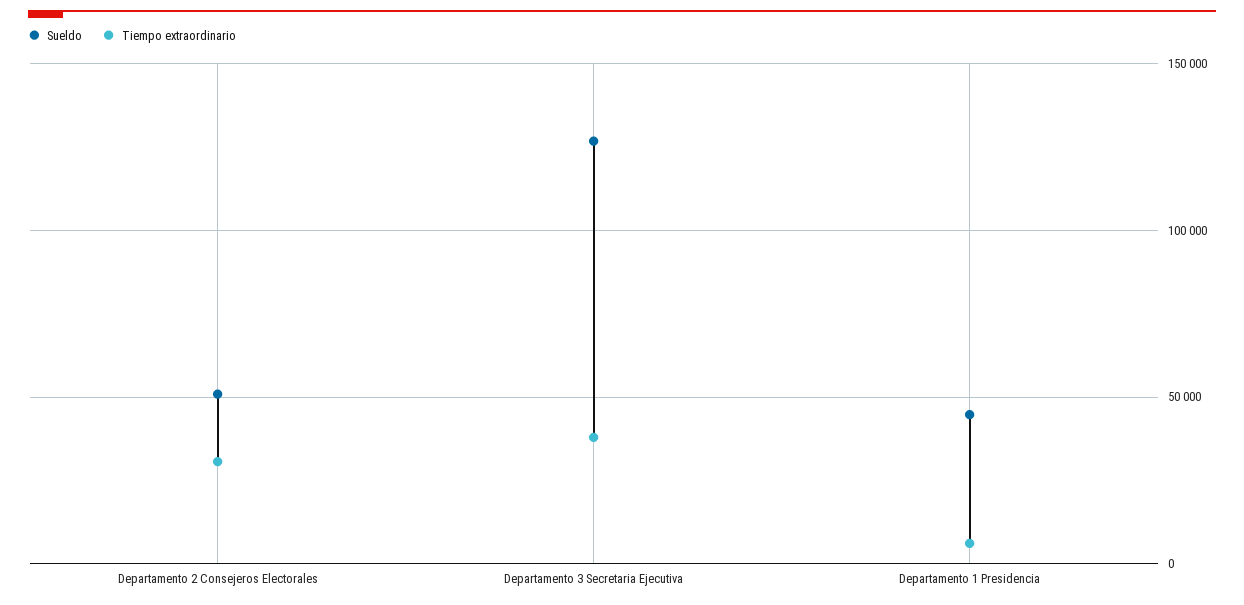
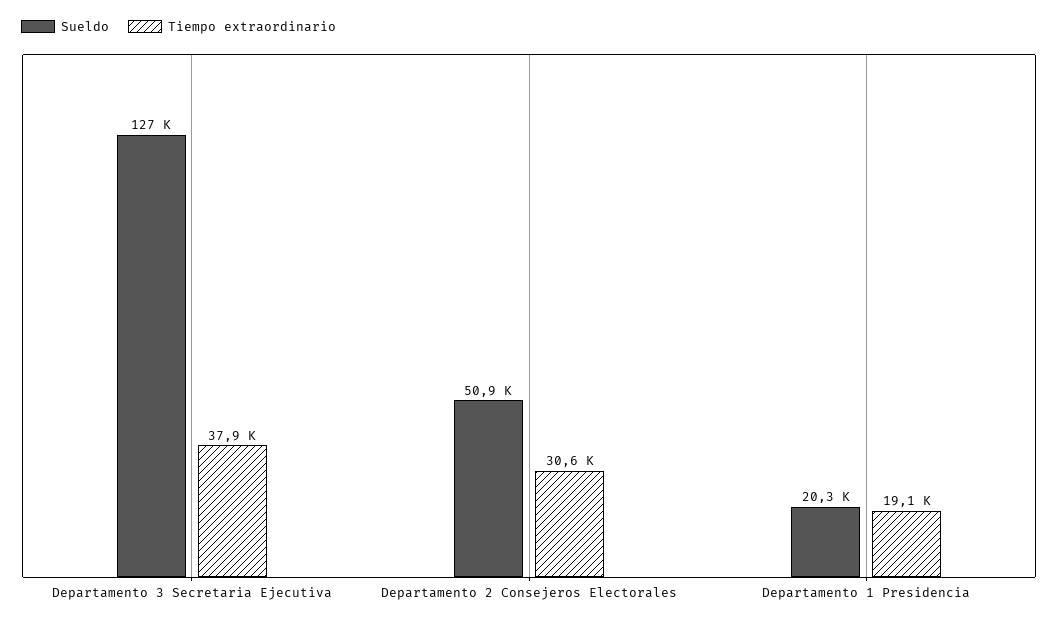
  {
    "Sueldo": {
      "Departamento 2 Consejeros Electorales": 50900,
      "Departamento 3 Secretaria Ejecutiva": 127000,
-     "Departamento 1 Presidencia": 45000
+     "Departamento 1 Presidencia": 20300
    },
    "Tiempo extraordinario": {
      "Departamento 2 Consejeros Electorales": 30600,
      "Departamento 3 Secretaria Ejecutiva": 37900,
-     "Departamento 1 Presidencia": 5000
+     "Departamento 1 Presidencia": 19100
    }
  }

